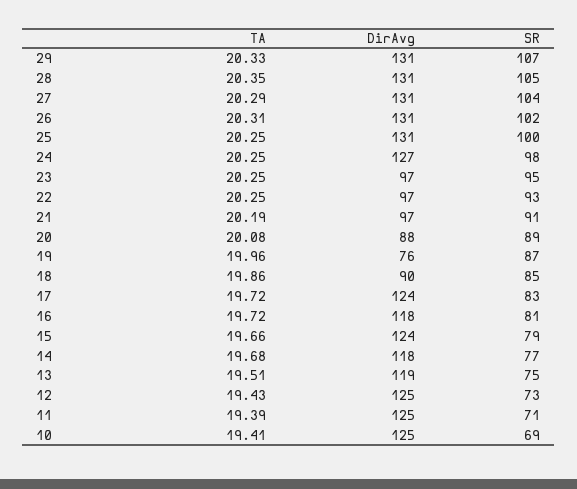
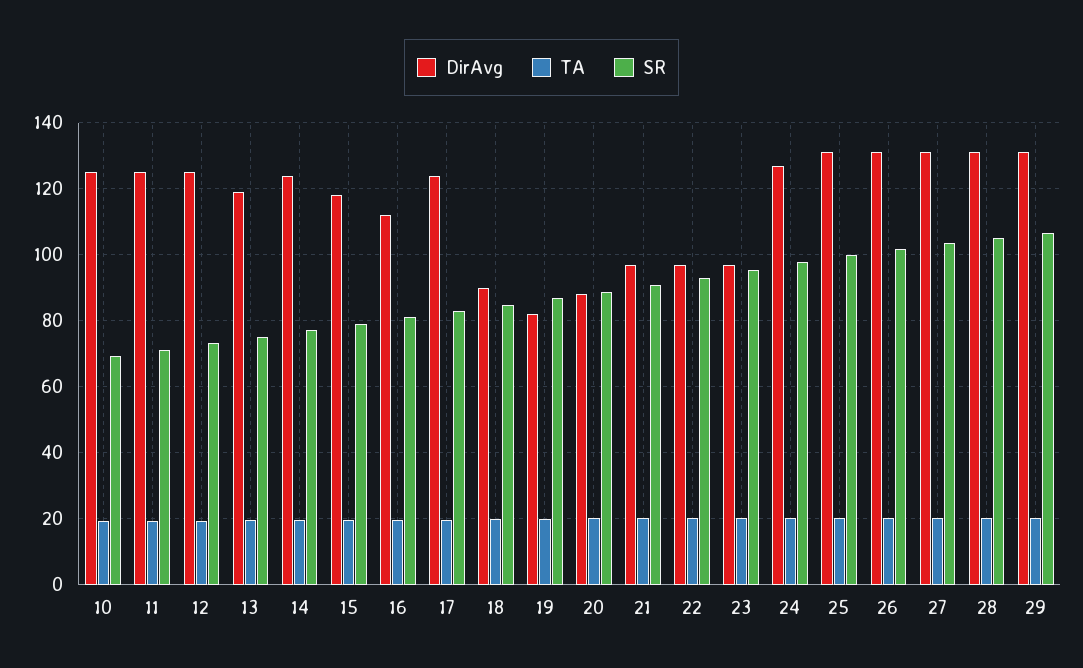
  {
    "TA": {
      "29": 20.33,
      "28": 20.35,
      "27": 20.29,
      "26": 20.31,
      "25": 20.25,
      "24": 20.25,
      "23": 20.25,
      "22": 20.25,
      "21": 20.19,
      "20": 20.08,
      "19": 19.96,
      "18": 19.86,
      "17": 19.72,
      "16": 19.72,
      "15": 19.66,
      "14": 19.68,
      "13": 19.51,
      "12": 19.43,
      "11": 19.39,
      "10": 19.41
    },
    "DirAvg": {
      "29": 131,
      "28": 131,
      "27": 131,
      "26": 131,
      "25": 131,
      "24": 127,
      "23": 97,
      "22": 97,
      "21": 97,
      "20": 88,
-     "19": 76,
+     "19": 82,
      "18": 90,
      "17": 124,
-     "16": 118,
+     "16": 112,
-     "15": 124,
+     "15": 118,
-     "14": 118,
+     "14": 124,
      "13": 119,
      "12": 125,
      "11": 125,
      "10": 125
    },
    "SR": {
      "29": 107,
      "28": 105,
      "27": 104,
      "26": 102,
      "25": 100,
      "24": 98,
      "23": 95,
      "22": 93,
      "21": 91,
      "20": 89,
      "19": 87,
      "18": 85,
      "17": 83,
      "16": 81,
      "15": 79,
      "14": 77,
      "13": 75,
      "12": 73,
      "11": 71,
      "10": 69
    }
  }

